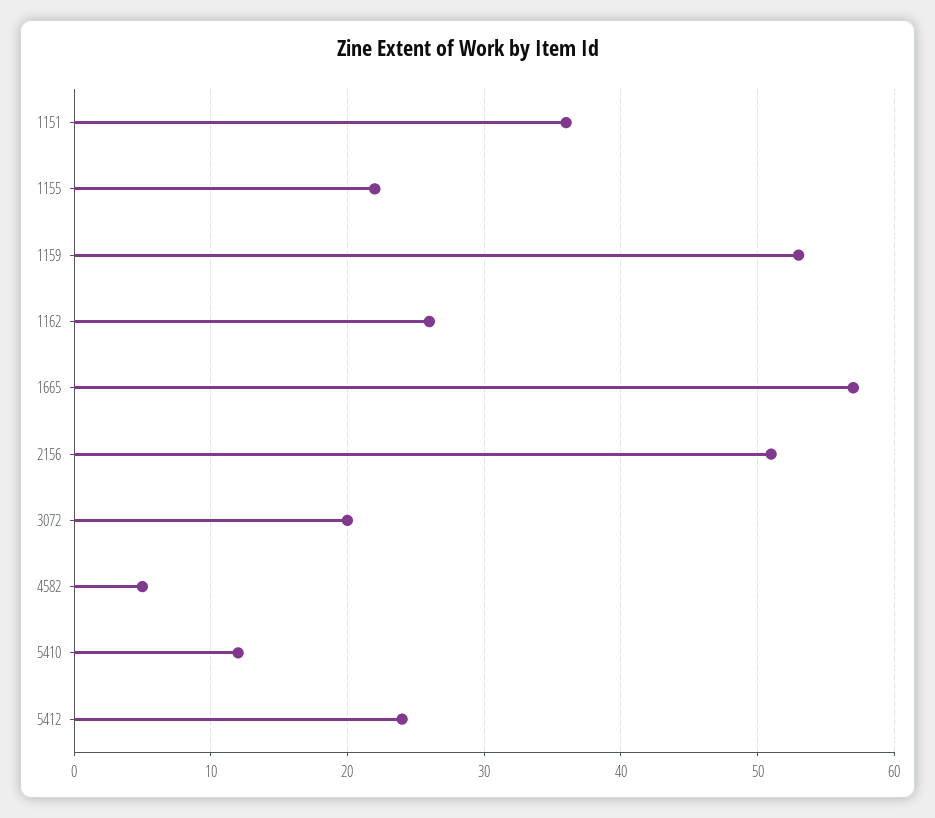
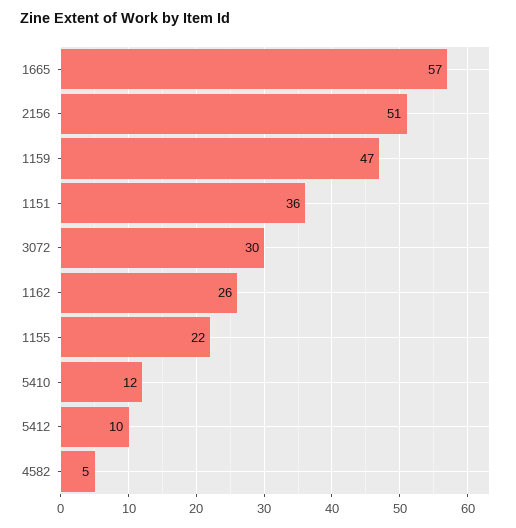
  {
    "1151": 36,
    "1155": 22,
-   "1159": 53,
+   "1159": 47,
    "1162": 26,
    "1665": 57,
    "2156": 51,
-   "3072": 20,
+   "3072": 30,
    "4582": 5,
    "5410": 12,
-   "5412": 24
+   "5412": 10
  }

